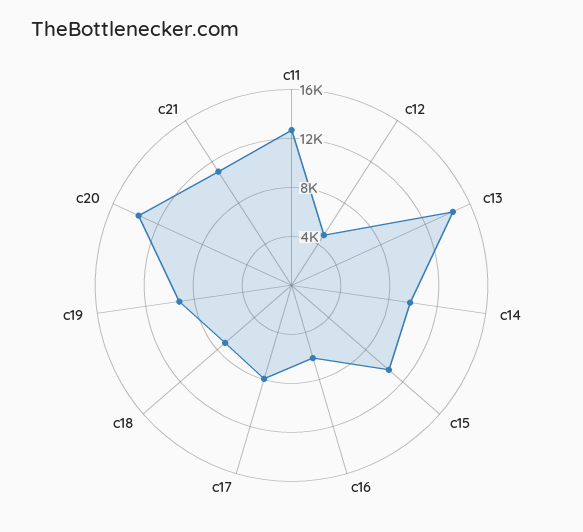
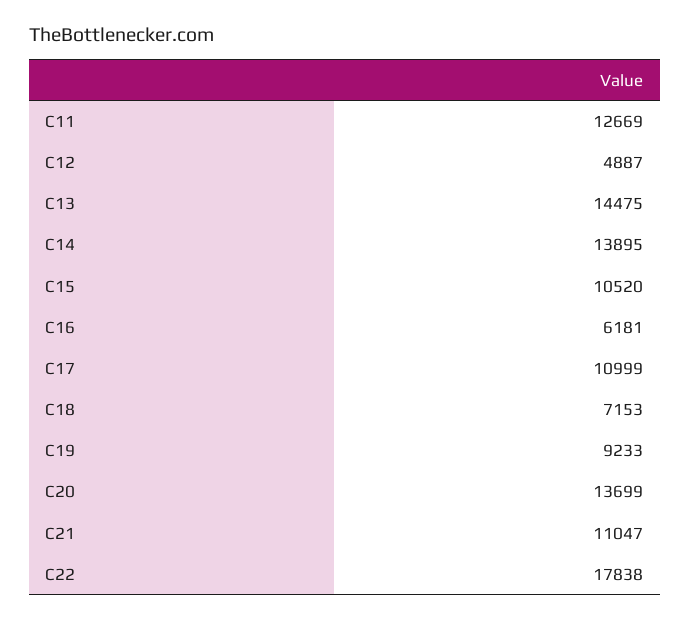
  {
    "c11": 12669,
    "c12": 4887,
    "c13": 14475,
-   "c14": 10000,
+   "c14": 13895,
    "c15": 10520,
    "c16": 6181,
-   "c17": 8000,
+   "c17": 10999,
    "c18": 7153,
    "c19": 9233,
    "c20": 13699,
-   "c21": 11047
+   "c21": 11047,
+   "C22": 17838
  }

